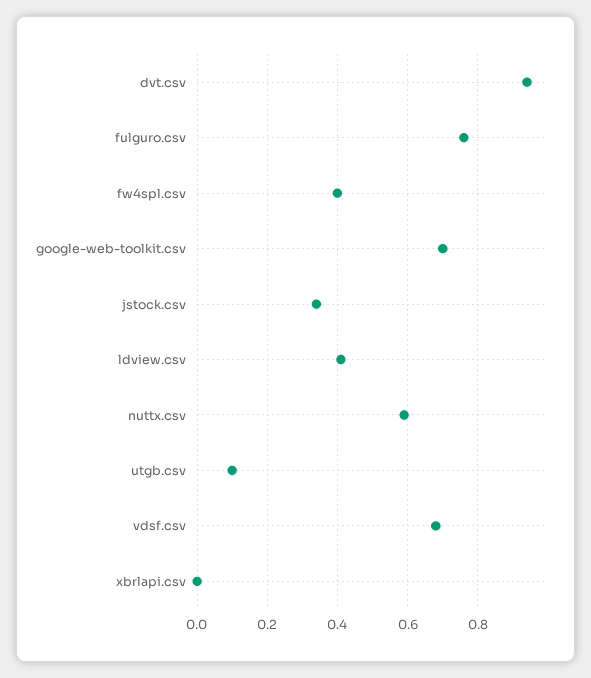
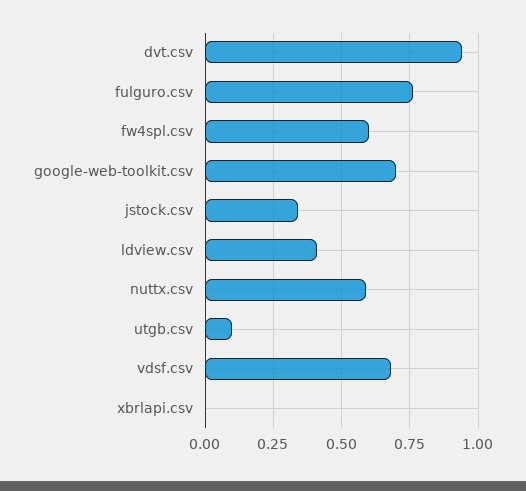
  {
    "dvt.csv": 0.95,
    "fulguro.csv": 0.75,
-   "fw4spl.csv": 0.4,
+   "fw4spl.csv": 0.6,
    "google-web-toolkit.csv": 0.7,
    "jstock.csv": 0.35,
    "ldview.csv": 0.4,
    "nuttx.csv": 0.6,
    "utgb.csv": 0.1,
    "vdsf.csv": 0.7,
    "xbrlapi.csv": 0
  }

